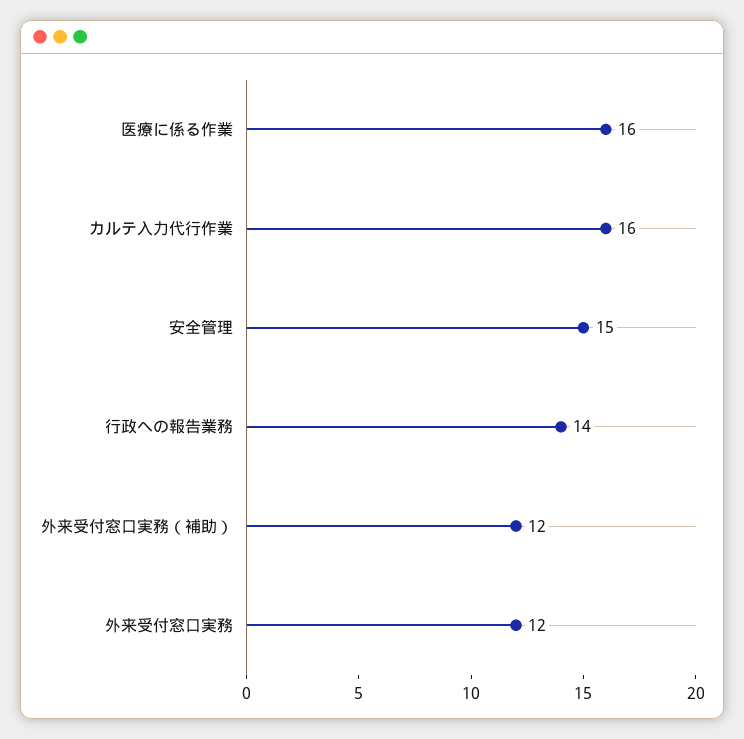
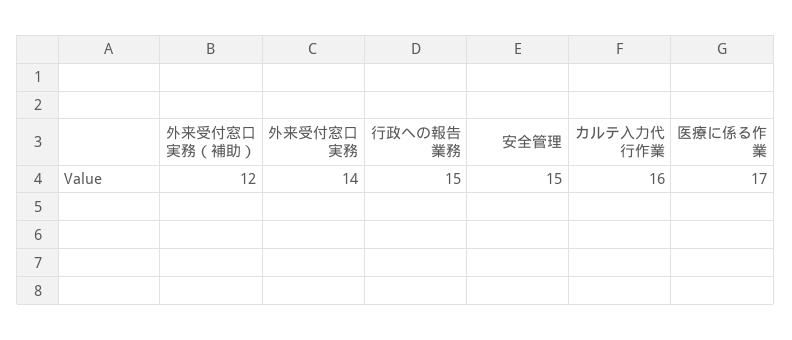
  {
-   "医療に係る作業": 16,
+   "医療に係る作業": 17,
    "カルテ入力代行作業": 16,
    "安全管理": 15,
-   "行政への報告業務": 14,
+   "行政への報告業務": 15,
    "外来受付窓口実務（補助）": 12,
-   "外来受付窓口実務": 12
+   "外来受付窓口実務": 14
  }

